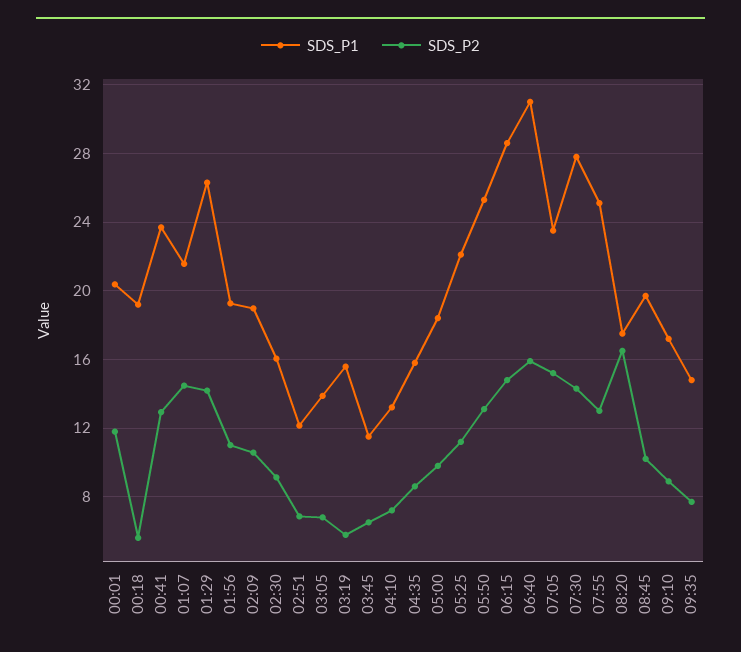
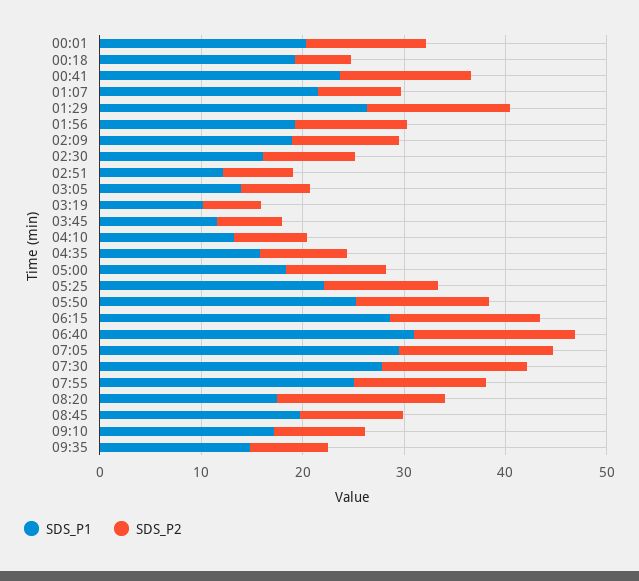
  {
    "SDS_P1": {
      "00:01": 20.5,
      "00:18": 19,
      "00:41": 23.5,
      "01:07": 21.5,
      "01:29": 26.5,
      "01:56": 19.5,
      "02:09": 19,
      "02:30": 16,
      "02:51": 12,
      "03:05": 14,
-     "03:19": 15.5,
+     "03:19": 10,
      "03:45": 11.5,
      "04:10": 13,
      "04:35": 16,
      "05:00": 18.5,
      "05:25": 22,
      "05:50": 25.5,
      "06:15": 28.5,
      "06:40": 31,
-     "07:05": 23.5,
+     "07:05": 30,
      "07:30": 28,
      "07:55": 25,
      "08:20": 17.5,
      "08:45": 19.5,
      "09:10": 17,
      "09:35": 15
    },
    "SDS_P2": {
      "00:01": 12,
      "00:18": 5.5,
      "00:41": 13,
-     "01:07": 14.5,
+     "01:07": 8,
      "01:29": 14,
      "01:56": 11,
      "02:09": 10.5,
      "02:30": 9,
      "02:51": 7,
      "03:05": 7,
      "03:19": 6,
      "03:45": 6.5,
      "04:10": 7,
      "04:35": 8.5,
      "05:00": 10,
      "05:25": 11,
      "05:50": 13,
      "06:15": 15,
      "06:40": 16,
      "07:05": 15,
      "07:30": 14.5,
      "07:55": 13,
      "08:20": 16.5,
      "08:45": 10,
      "09:10": 9,
      "09:35": 7.5
    }
  }

